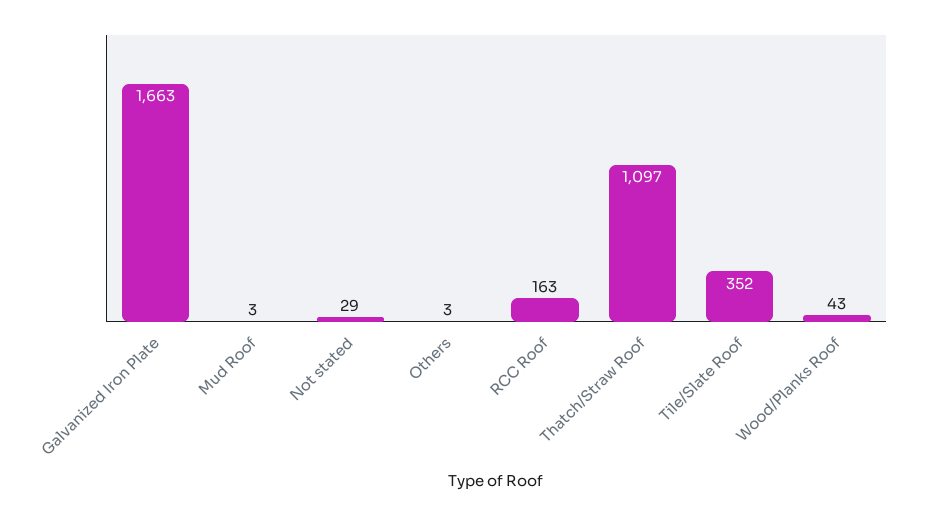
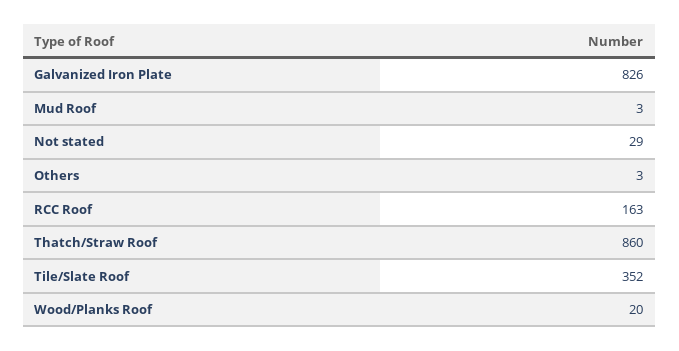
  {
-   "Galvanized Iron Plate": 1663,
+   "Galvanized Iron Plate": 826,
    "Mud Roof": 3,
    "Not stated": 29,
    "Others": 3,
    "RCC Roof": 163,
-   "Thatch/Straw Roof": 1097,
+   "Thatch/Straw Roof": 860,
    "Tile/Slate Roof": 352,
-   "Wood/Planks Roof": 43
+   "Wood/Planks Roof": 20
  }

